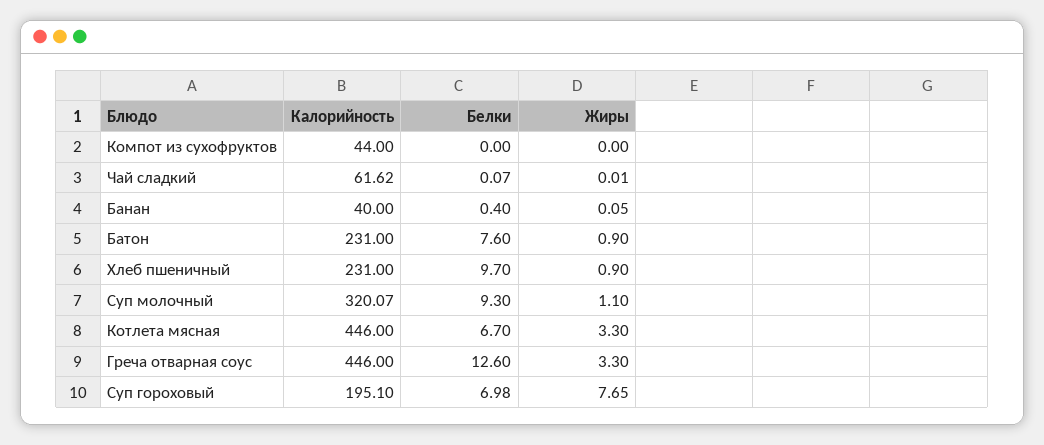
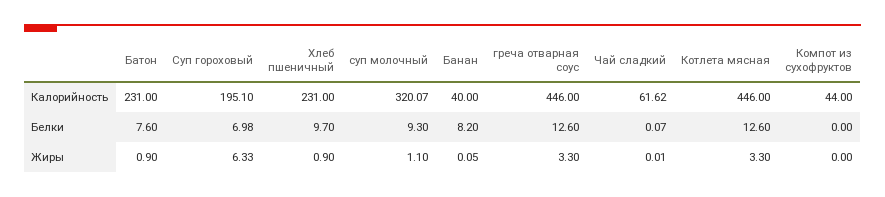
  {
    "Калорийность": {
      "Компот из сухофруктов": 44,
      "Чай сладкий": 61.62,
      "Банан": 40,
      "Батон": 231,
      "Хлеб пшеничный": 231,
      "Суп молочный": 320.07,
      "Котлета мясная": 446,
      "Греча отварная соус": 446,
      "Суп гороховый": 195.1
    },
    "Белки": {
      "Компот из сухофруктов": 0,
      "Чай сладкий": 0.07,
-     "Банан": 0.4,
+     "Банан": 8.2,
      "Батон": 7.6,
      "Хлеб пшеничный": 9.7,
      "Суп молочный": 9.3,
-     "Котлета мясная": 6.7,
+     "Котлета мясная": 12.6,
      "Греча отварная соус": 12.6,
      "Суп гороховый": 6.98
    },
    "Жиры": {
      "Компот из сухофруктов": 0,
      "Чай сладкий": 0.01,
      "Банан": 0.05,
      "Батон": 0.9,
      "Хлеб пшеничный": 0.9,
      "Суп молочный": 1.1,
      "Котлета мясная": 3.3,
      "Греча отварная соус": 3.3,
-     "Суп гороховый": 7.65
+     "Суп гороховый": 6.33
    }
  }

